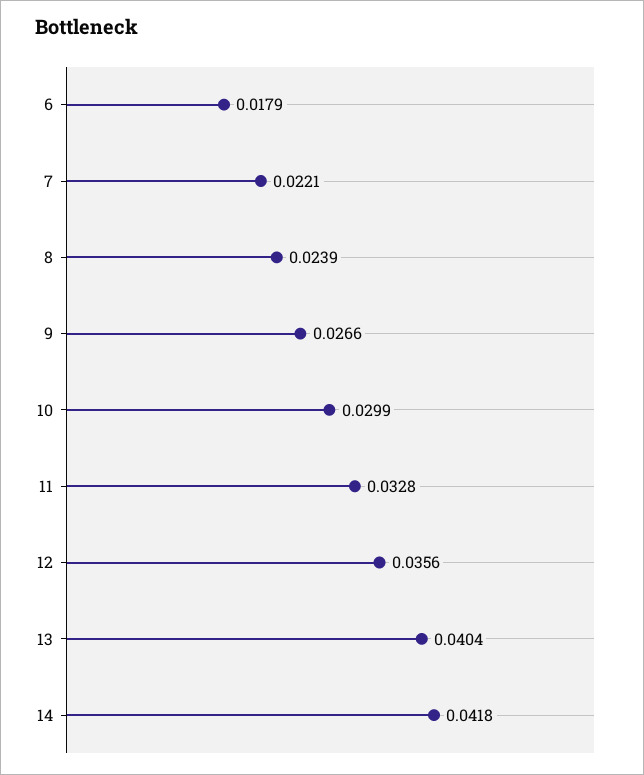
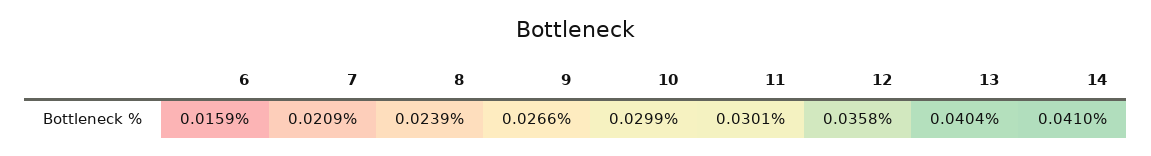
  {
-   "6": 0.0179,
+   "6": 0.0159,
-   "7": 0.0221,
+   "7": 0.0209,
    "8": 0.0239,
    "9": 0.0266,
    "10": 0.0299,
-   "11": 0.0328,
+   "11": 0.0301,
-   "12": 0.0356,
+   "12": 0.0358,
    "13": 0.0404,
-   "14": 0.0418
+   "14": 0.041
  }

